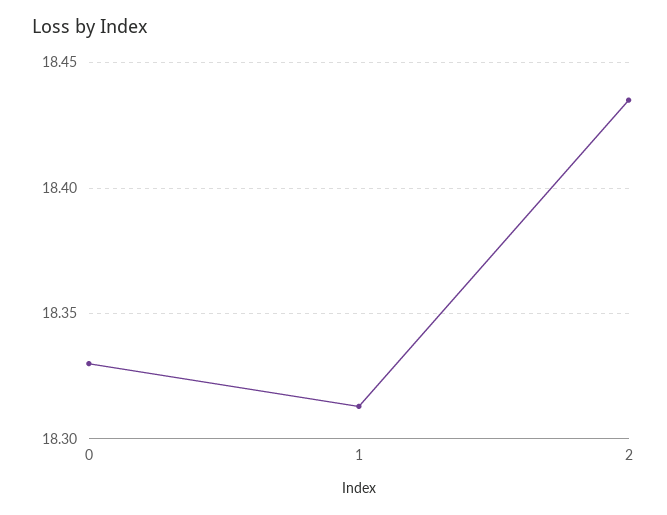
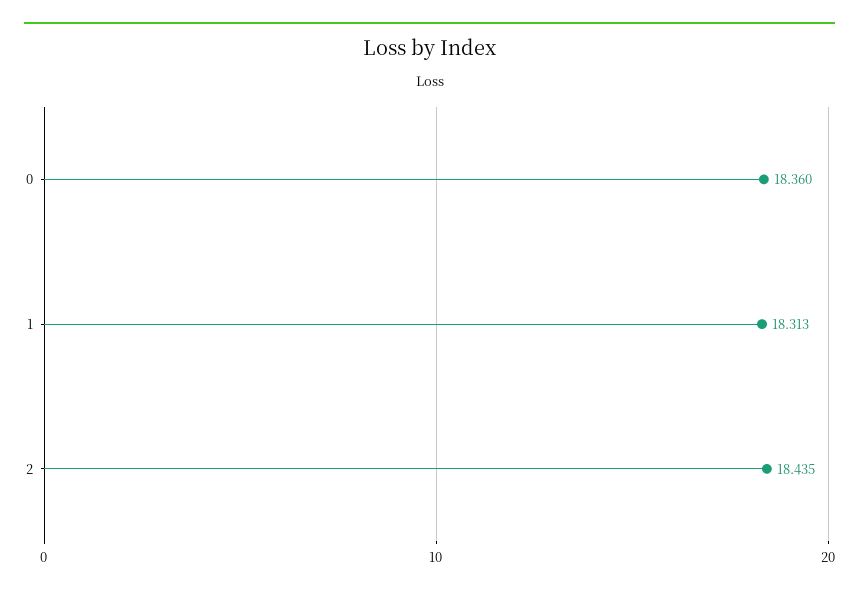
  {
-   "0": 18.33,
+   "0": 18.36,
    "1": 18.313,
    "2": 18.435
  }

